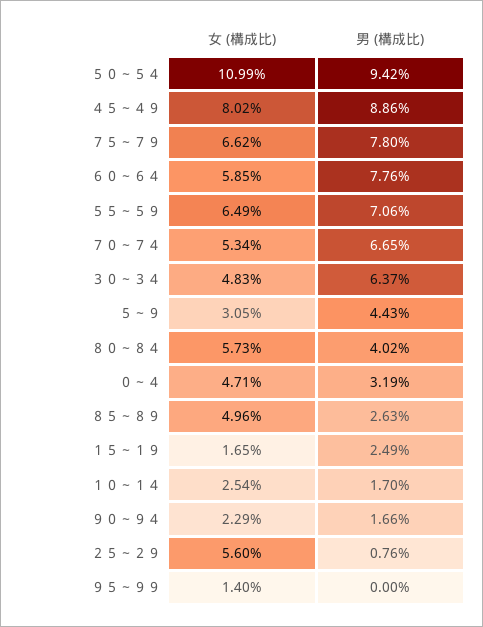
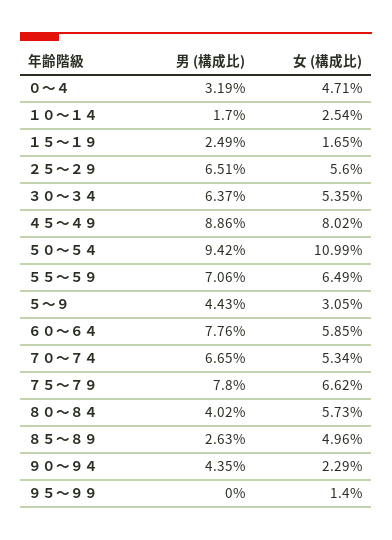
  {
    "女 (構成比)": {
      "５０～５４": 10.99,
      "４５～４９": 8.02,
      "７５～７９": 6.62,
      "６０～６４": 5.85,
      "５５～５９": 6.49,
      "７０～７４": 5.34,
-     "３０～３４": 4.83,
+     "３０～３４": 5.35,
      "５～９": 3.05,
      "８０～８４": 5.73,
      "０～４": 4.71,
      "８５～８９": 4.96,
      "１５～１９": 1.65,
      "１０～１４": 2.54,
      "９０～９４": 2.29,
      "２５～２９": 5.6,
      "９５～９９": 1.4
    },
    "男 (構成比)": {
      "５０～５４": 9.42,
      "４５～４９": 8.86,
      "７５～７９": 7.8,
      "６０～６４": 7.76,
      "５５～５９": 7.06,
      "７０～７４": 6.65,
      "３０～３４": 6.37,
      "５～９": 4.43,
      "８０～８４": 4.02,
      "０～４": 3.19,
      "８５～８９": 2.63,
      "１５～１９": 2.49,
      "１０～１４": 1.7,
-     "９０～９４": 1.66,
+     "９０～９４": 4.35,
-     "２５～２９": 0.76,
+     "２５～２９": 6.51,
      "９５～９９": 0
    }
  }

